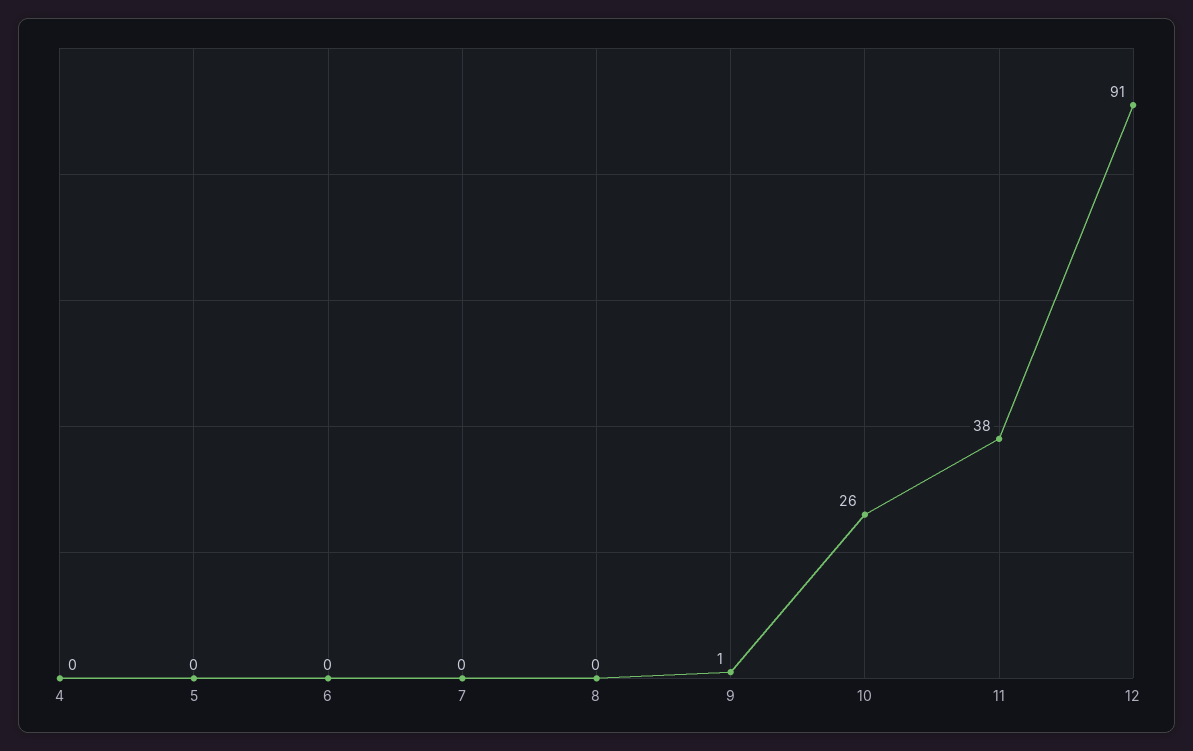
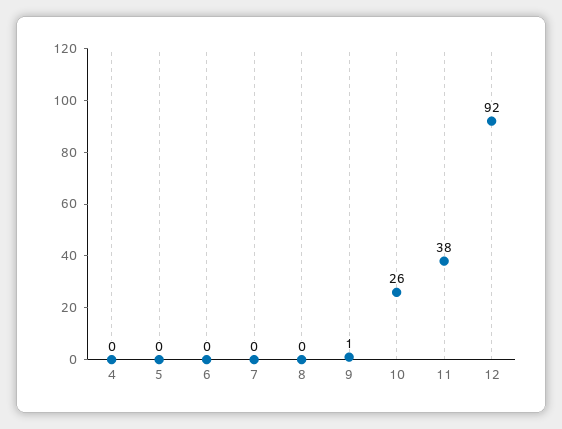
  {
    "4": 0,
    "5": 0,
    "6": 0,
    "7": 0,
    "8": 0,
    "9": 1,
    "10": 26,
    "11": 38,
-   "12": 91
+   "12": 92
  }

